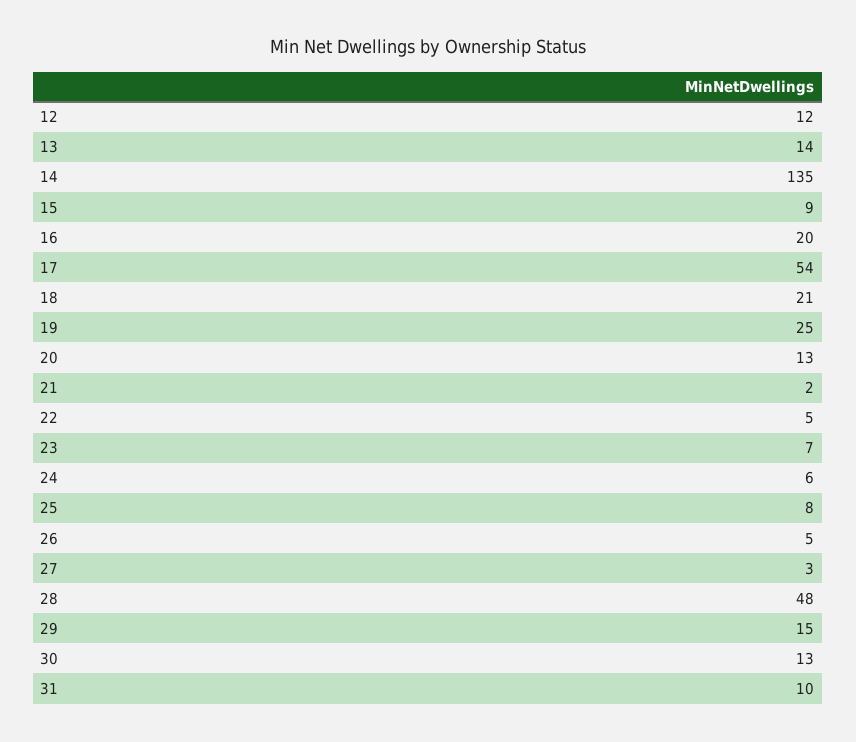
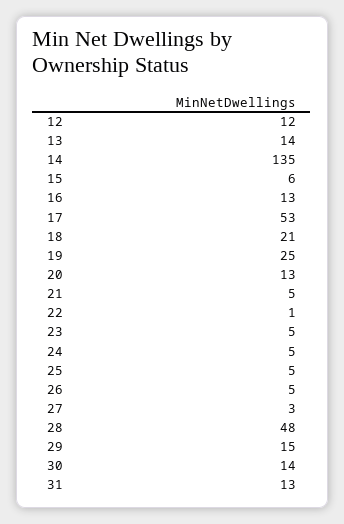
  {
    "12": 12,
    "13": 14,
    "14": 135,
-   "15": 9,
+   "15": 6,
-   "16": 20,
+   "16": 13,
-   "17": 54,
+   "17": 53,
    "18": 21,
    "19": 25,
    "20": 13,
-   "21": 2,
+   "21": 5,
-   "22": 5,
+   "22": 1,
-   "23": 7,
+   "23": 5,
-   "24": 6,
+   "24": 5,
-   "25": 8,
+   "25": 5,
    "26": 5,
    "27": 3,
    "28": 48,
    "29": 15,
-   "30": 13,
+   "30": 14,
-   "31": 10
+   "31": 13
  }

